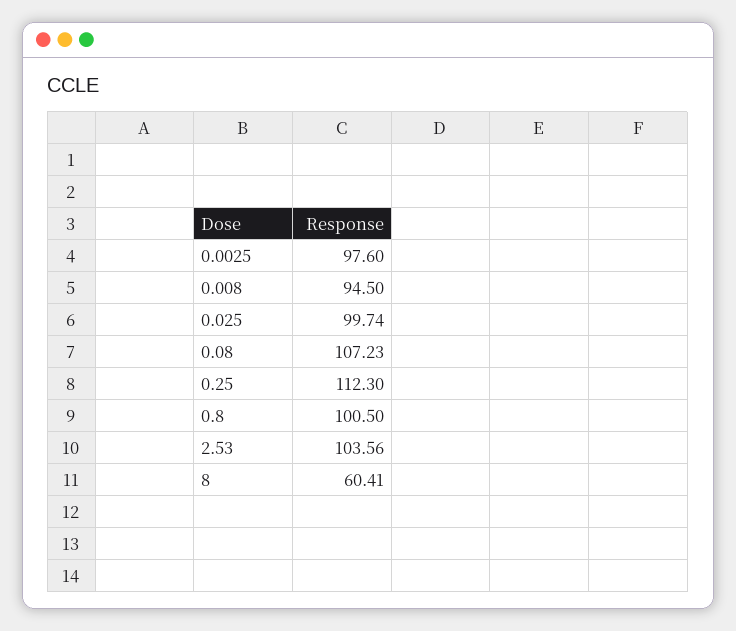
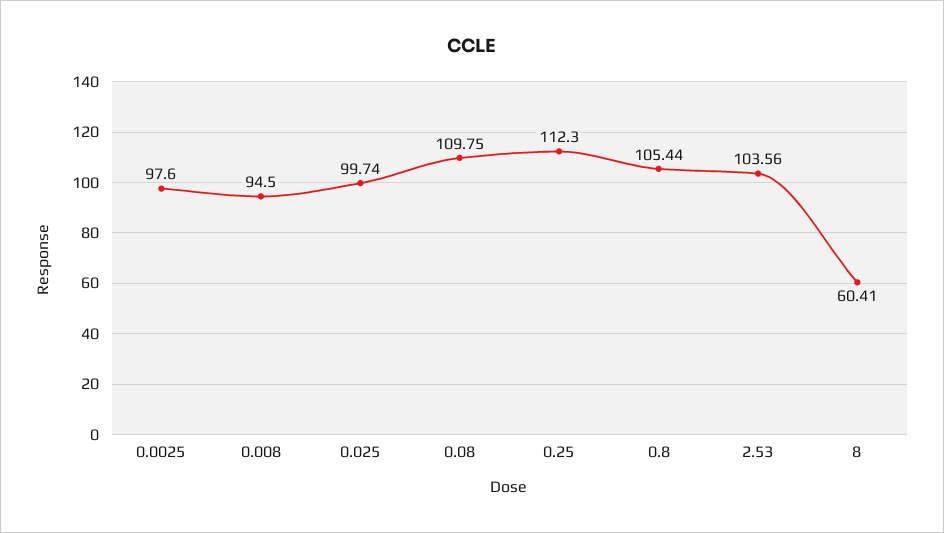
  {
    "0.0025": 97.6,
    "0.008": 94.5,
    "0.025": 99.74,
-   "0.08": 107.23,
+   "0.08": 109.75,
    "0.25": 112.3,
-   "0.8": 100.5,
+   "0.8": 105.44,
    "2.53": 103.56,
    "8": 60.41
  }

